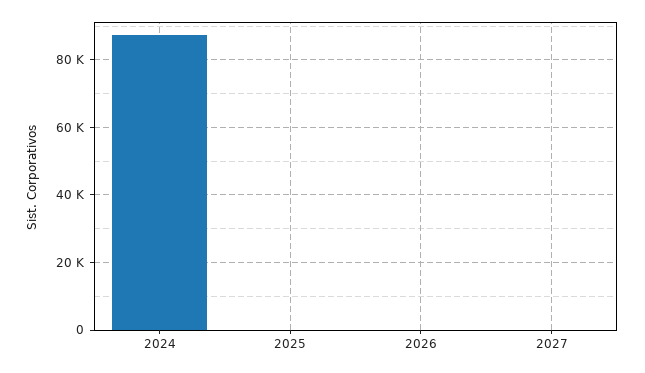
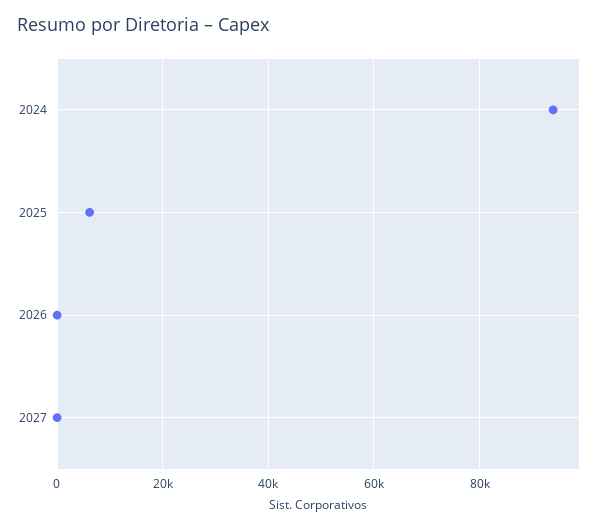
  {
-   "2024": 88000,
+   "2024": 94000,
-   "2025": 0,
+   "2025": 6000,
    "2026": 0,
    "2027": 0
  }

